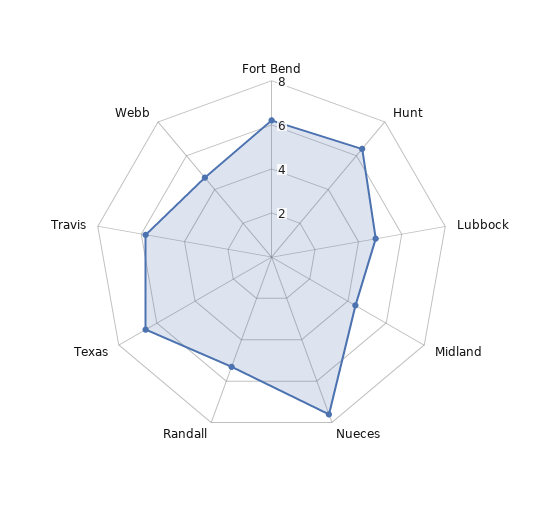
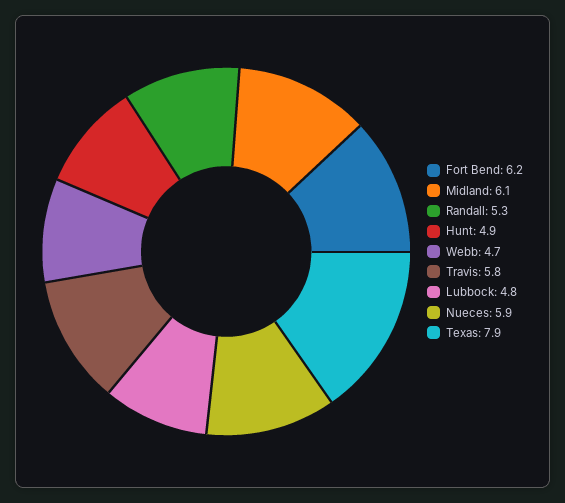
  {
    "Fort Bend": 6.2,
-   "Hunt": 6.5,
+   "Hunt": 4.9,
    "Lubbock": 4.8,
-   "Midland": 4.5,
+   "Midland": 6.1,
-   "Nueces": 7.5,
+   "Nueces": 5.9,
    "Randall": 5.3,
-   "Texas": 6.5,
+   "Texas": 7.9,
    "Travis": 5.8,
    "Webb": 4.7
  }

